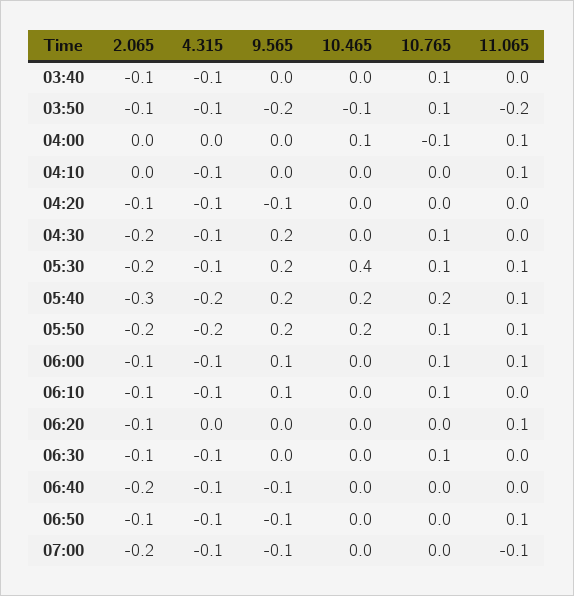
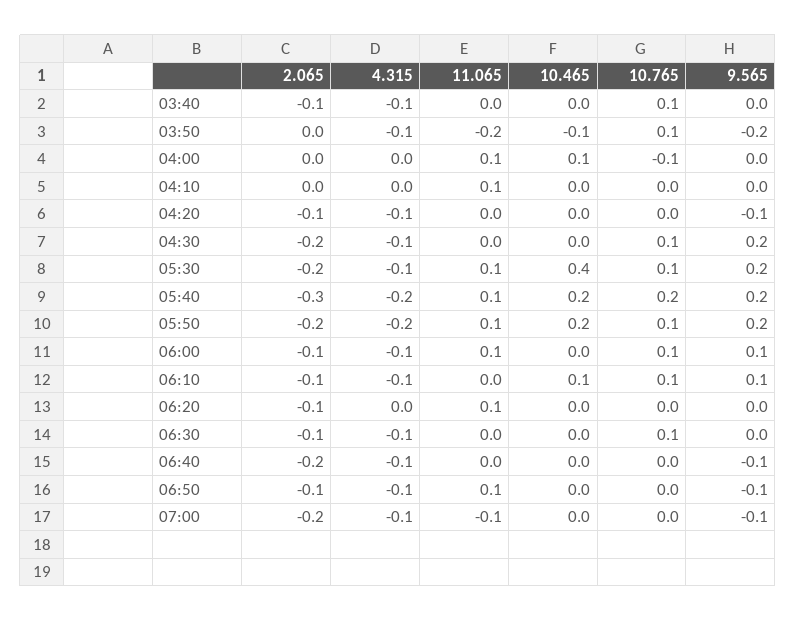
  {
    "2.065": {
      "03:40": -0.1,
-     "03:50": -0.1,
+     "03:50": 0,
      "04:00": 0,
      "04:10": 0,
      "04:20": -0.1,
      "04:30": -0.2,
      "05:30": -0.2,
      "05:40": -0.3,
      "05:50": -0.2,
      "06:00": -0.1,
      "06:10": -0.1,
      "06:20": -0.1,
      "06:30": -0.1,
      "06:40": -0.2,
      "06:50": -0.1,
      "07:00": -0.2
    },
    "4.315": {
      "03:40": -0.1,
      "03:50": -0.1,
      "04:00": 0,
-     "04:10": -0.1,
+     "04:10": 0,
      "04:20": -0.1,
      "04:30": -0.1,
      "05:30": -0.1,
      "05:40": -0.2,
      "05:50": -0.2,
      "06:00": -0.1,
      "06:10": -0.1,
      "06:20": 0,
      "06:30": -0.1,
      "06:40": -0.1,
      "06:50": -0.1,
      "07:00": -0.1
    },
    "9.565": {
      "03:40": 0,
      "03:50": -0.2,
      "04:00": 0,
      "04:10": 0,
      "04:20": -0.1,
      "04:30": 0.2,
      "05:30": 0.2,
      "05:40": 0.2,
      "05:50": 0.2,
      "06:00": 0.1,
      "06:10": 0.1,
      "06:20": 0,
      "06:30": 0,
      "06:40": -0.1,
      "06:50": -0.1,
      "07:00": -0.1
    },
    "10.465": {
      "03:40": 0,
      "03:50": -0.1,
      "04:00": 0.1,
      "04:10": 0,
      "04:20": 0,
      "04:30": 0,
      "05:30": 0.4,
      "05:40": 0.2,
      "05:50": 0.2,
      "06:00": 0,
-     "06:10": 0,
+     "06:10": 0.1,
      "06:20": 0,
      "06:30": 0,
      "06:40": 0,
      "06:50": 0,
      "07:00": 0
    },
    "10.765": {
      "03:40": 0.1,
      "03:50": 0.1,
      "04:00": -0.1,
      "04:10": 0,
      "04:20": 0,
      "04:30": 0.1,
      "05:30": 0.1,
      "05:40": 0.2,
      "05:50": 0.1,
      "06:00": 0.1,
      "06:10": 0.1,
      "06:20": 0,
      "06:30": 0.1,
      "06:40": 0,
      "06:50": 0,
      "07:00": 0
    },
    "11.065": {
      "03:40": 0,
      "03:50": -0.2,
      "04:00": 0.1,
      "04:10": 0.1,
      "04:20": 0,
      "04:30": 0,
      "05:30": 0.1,
      "05:40": 0.1,
      "05:50": 0.1,
      "06:00": 0.1,
      "06:10": 0,
      "06:20": 0.1,
      "06:30": 0,
      "06:40": 0,
      "06:50": 0.1,
      "07:00": -0.1
    }
  }

